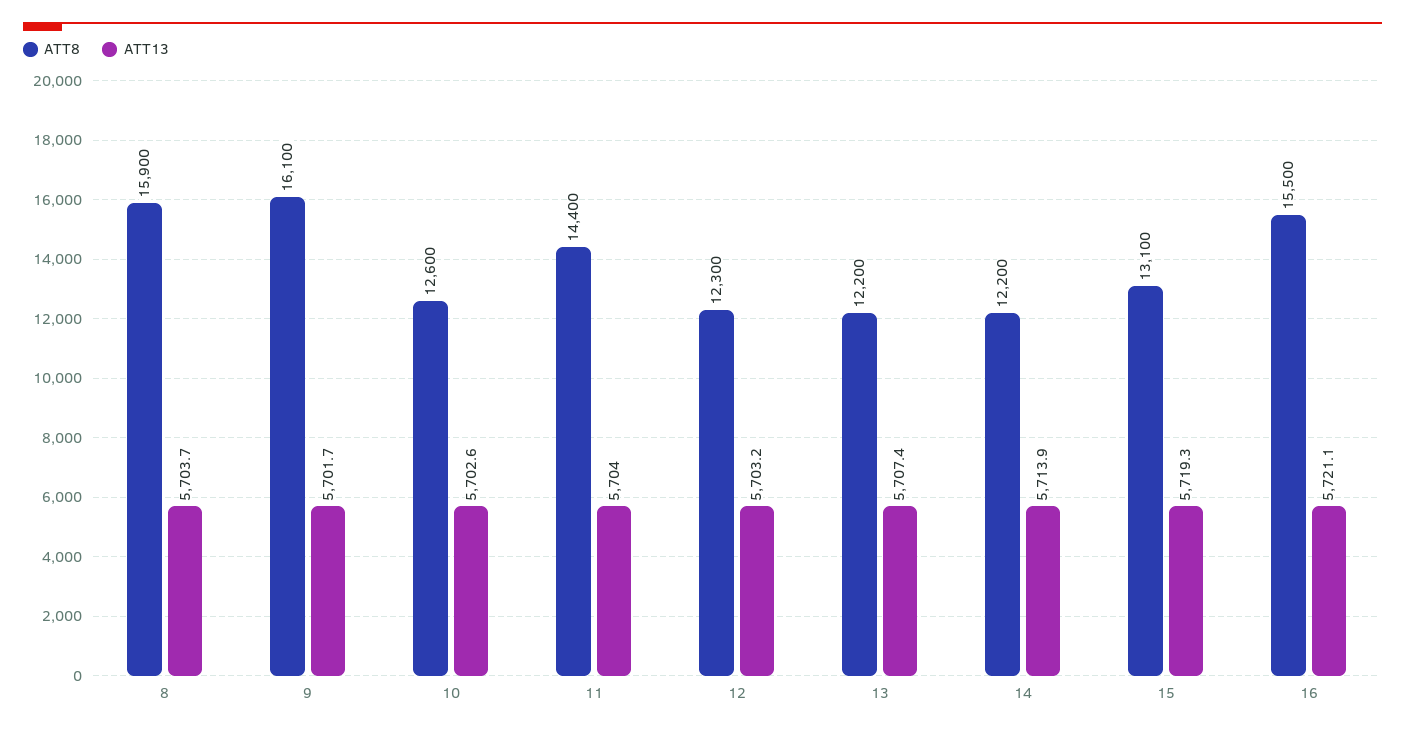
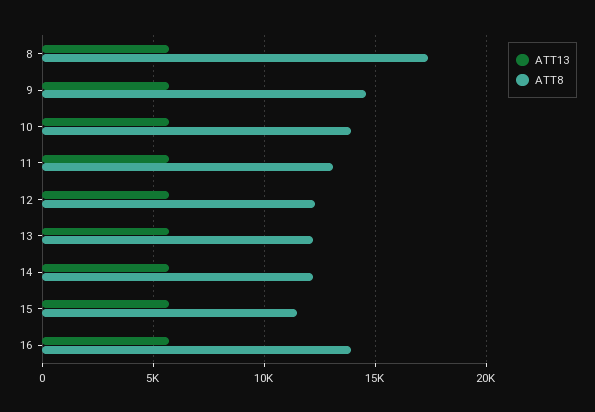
  {
    "ATT8": {
-     "8": 15900,
+     "8": 17500,
-     "9": 16100,
+     "9": 14500,
-     "10": 12600,
+     "10": 14000,
-     "11": 14400,
+     "11": 13000,
      "12": 12300,
      "13": 12200,
      "14": 12200,
-     "15": 13100,
+     "15": 11500,
-     "16": 15500
+     "16": 14000
    },
    "ATT13": {
      "8": 5703.7,
      "9": 5701.7,
      "10": 5702.6,
      "11": 5704,
      "12": 5703.2,
      "13": 5707.4,
      "14": 5713.9,
      "15": 5719.3,
      "16": 5721.1
    }
  }

